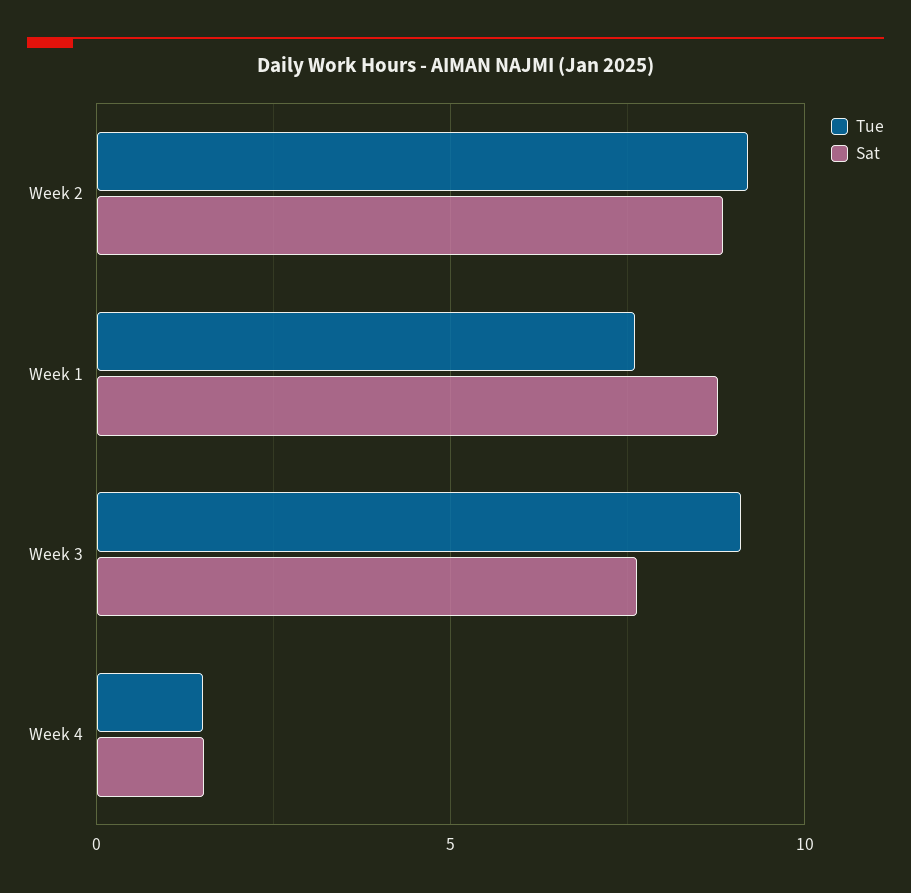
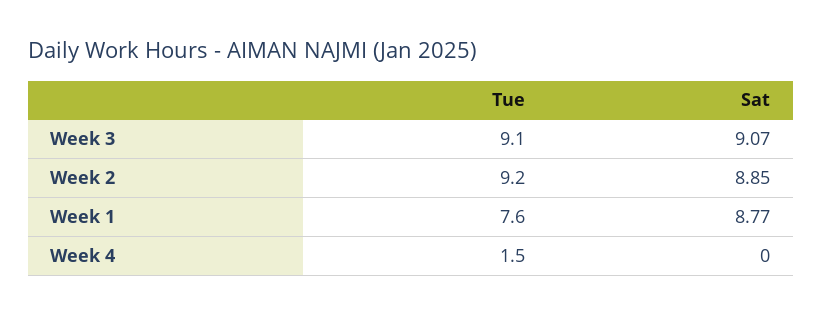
  {
    "Tue": {
      "Week 2": 9.2,
      "Week 1": 7.6,
      "Week 3": 9.1,
      "Week 4": 1.5
    },
    "Sat": {
      "Week 2": 8.85,
      "Week 1": 8.77,
-     "Week 3": 7.5,
+     "Week 3": 9.07,
-     "Week 4": 1.5
+     "Week 4": 0
    }
  }

